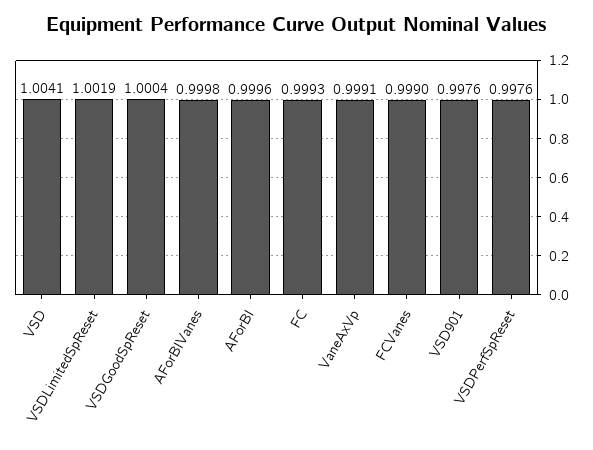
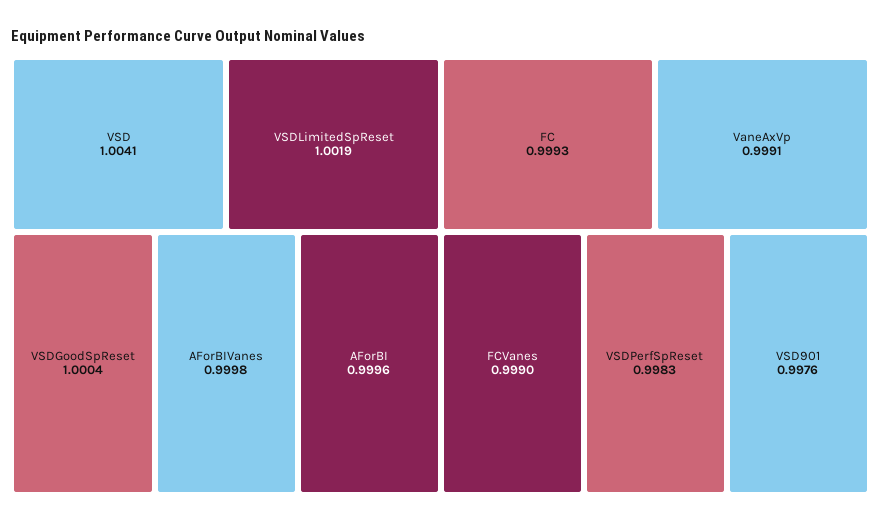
  {
    "VSD": 1.0041,
    "VSDLimitedSpReset": 1.0019,
    "VSDGoodSpReset": 1.0004,
    "AForBIVanes": 0.9998,
    "AForBI": 0.9996,
    "FC": 0.9993,
    "VaneAxVp": 0.9991,
    "FCVanes": 0.999,
    "VSD901": 0.9976,
-   "VSDPerfSpReset": 0.9976
+   "VSDPerfSpReset": 0.9983
  }

